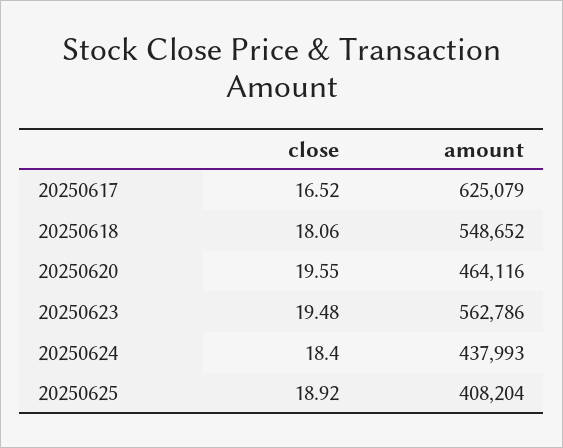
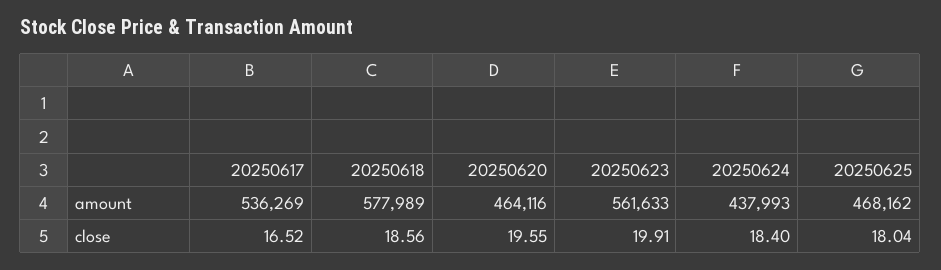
  {
    "close": {
      "20250617": 16.52,
-     "20250618": 18.06,
+     "20250618": 18.56,
      "20250620": 19.55,
-     "20250623": 19.48,
+     "20250623": 19.91,
      "20250624": 18.4,
-     "20250625": 18.92
+     "20250625": 18.04
    },
    "amount": {
-     "20250617": 625079,
+     "20250617": 536269,
-     "20250618": 548652,
+     "20250618": 577989,
      "20250620": 464116,
-     "20250623": 562786,
+     "20250623": 561633,
      "20250624": 437993,
-     "20250625": 408204
+     "20250625": 468162
    }
  }

